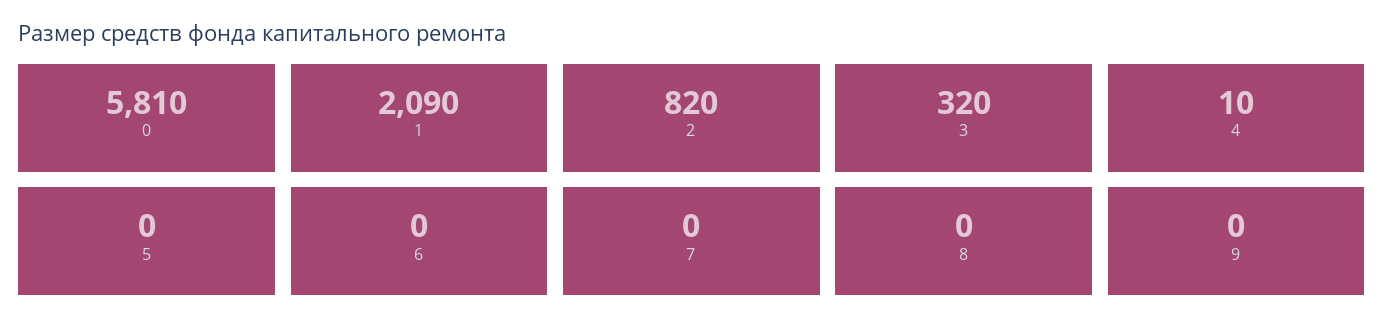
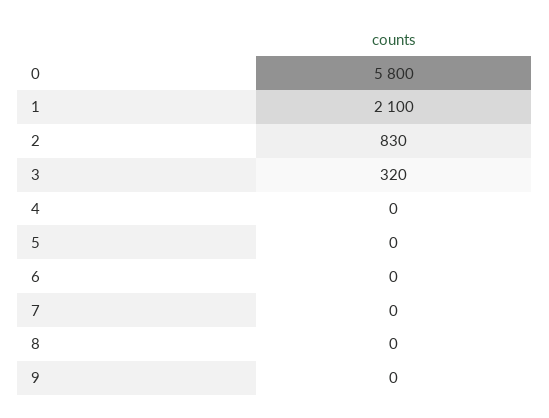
  {
-   "0": 5810,
+   "0": 5800,
-   "1": 2090,
+   "1": 2100,
-   "2": 820,
+   "2": 830,
    "3": 320,
-   "4": 10,
+   "4": 0,
    "5": 0,
    "6": 0,
    "7": 0,
    "8": 0,
    "9": 0
  }

